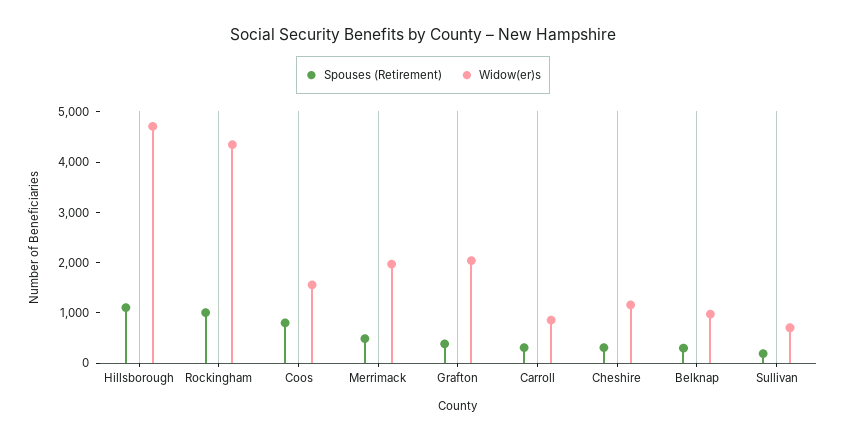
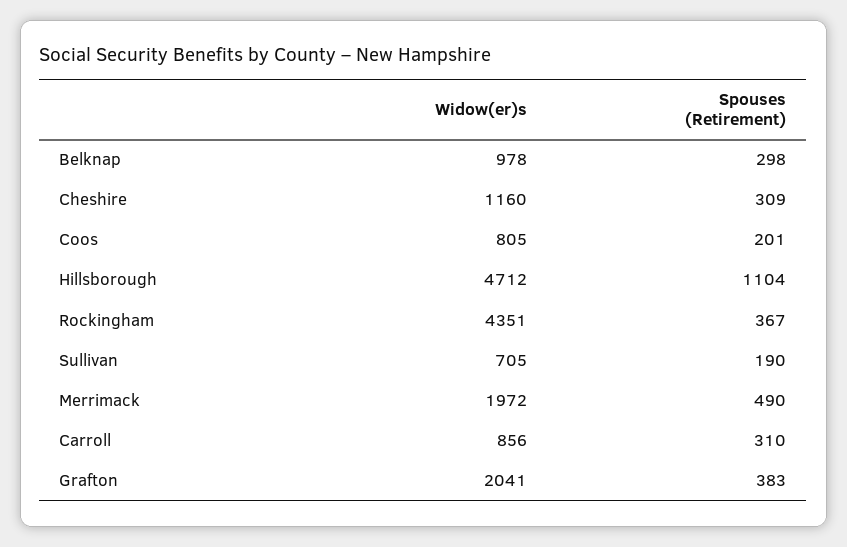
  {
    "Spouses (Retirement)": {
      "Hillsborough": 1104,
-     "Rockingham": 1000,
+     "Rockingham": 367,
-     "Coos": 800,
+     "Coos": 201,
      "Merrimack": 490,
      "Grafton": 383,
      "Carroll": 310,
      "Cheshire": 309,
      "Belknap": 298,
      "Sullivan": 190
    },
    "Widow(er)s": {
      "Hillsborough": 4712,
      "Rockingham": 4351,
-     "Coos": 1600,
+     "Coos": 805,
      "Merrimack": 1972,
      "Grafton": 2041,
      "Carroll": 856,
      "Cheshire": 1160,
      "Belknap": 978,
      "Sullivan": 705
    }
  }

